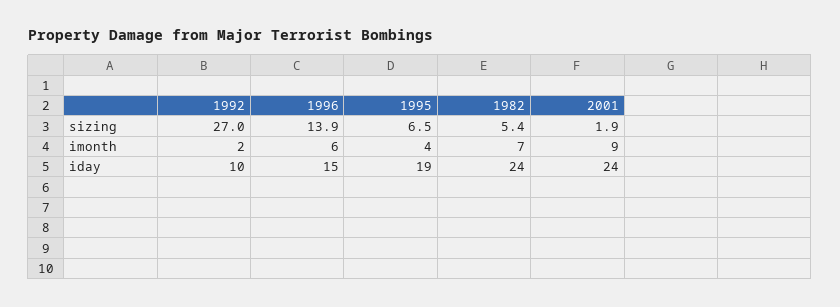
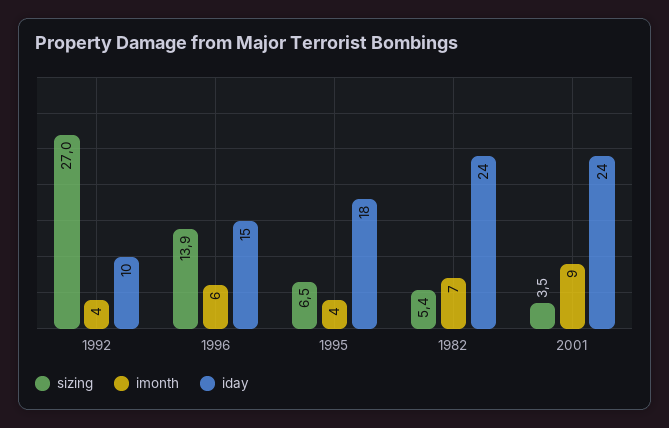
  {
    "sizing": {
      "1992": 27,
      "1996": 13.9,
      "1995": 6.5,
      "1982": 5.4,
-     "2001": 1.9
+     "2001": 3.5
    },
    "imonth": {
-     "1992": 2,
+     "1992": 4,
      "1996": 6,
      "1995": 4,
      "1982": 7,
      "2001": 9
    },
    "iday": {
      "1992": 10,
      "1996": 15,
-     "1995": 19,
+     "1995": 18,
      "1982": 24,
      "2001": 24
    }
  }

